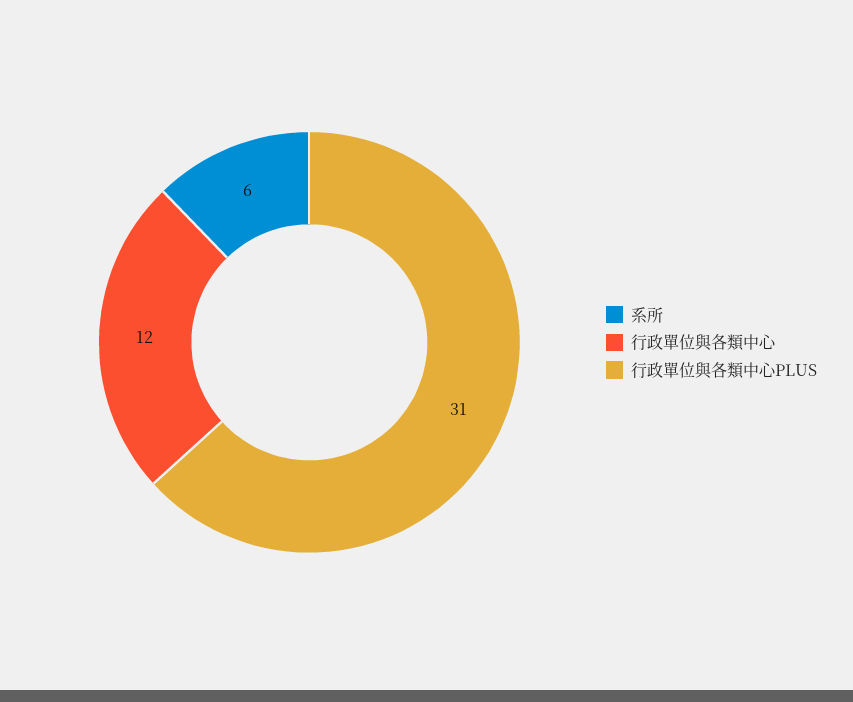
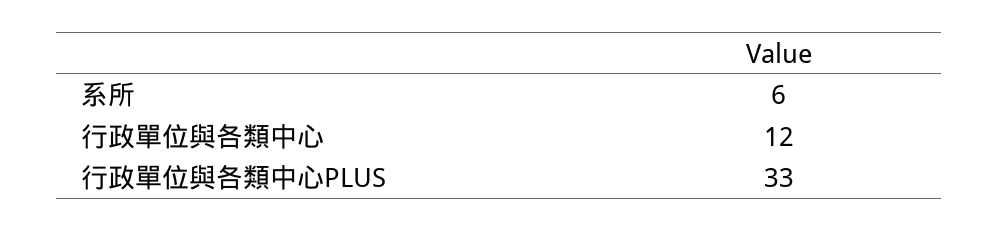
  {
    "系所": 6,
    "行政單位與各類中心": 12,
-   "行政單位與各類中心PLUS": 31
+   "行政單位與各類中心PLUS": 33
  }

